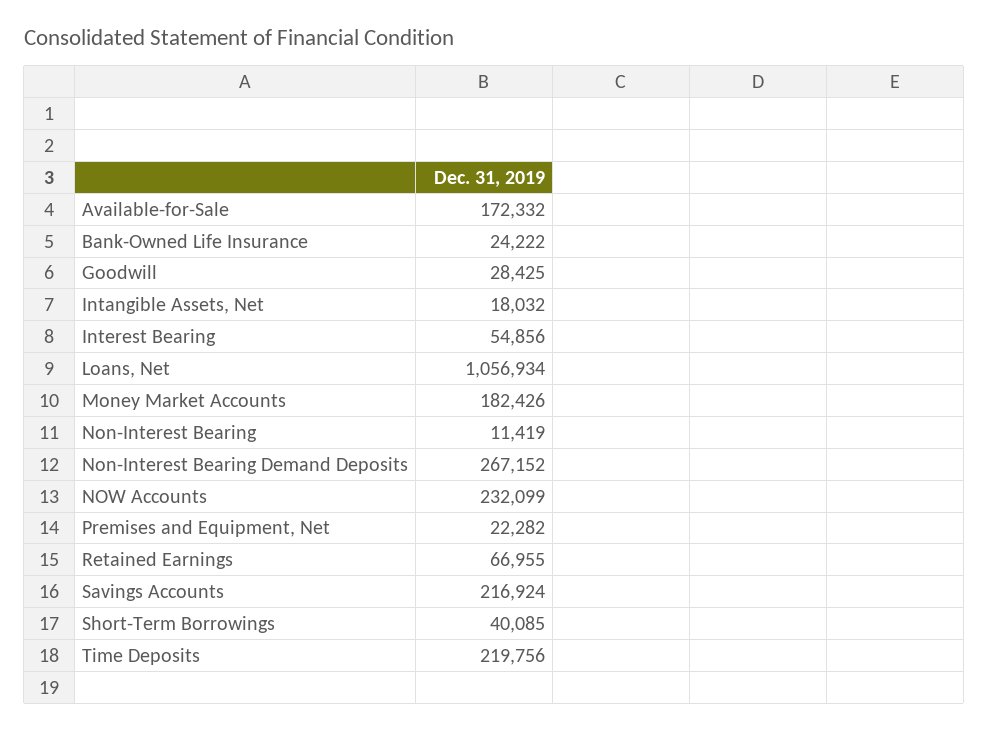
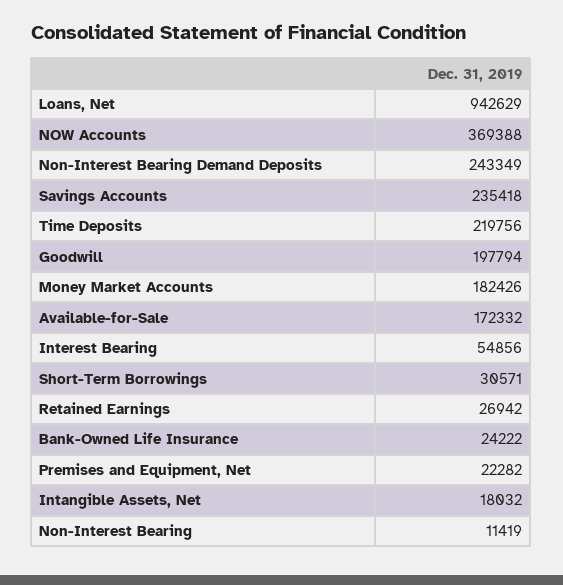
  {
    "Available-for-Sale": 172332,
    "Bank-Owned Life Insurance": 24222,
-   "Goodwill": 28425,
+   "Goodwill": 197794,
    "Intangible Assets, Net": 18032,
    "Interest Bearing": 54856,
-   "Loans, Net": 1056934,
+   "Loans, Net": 942629,
    "Money Market Accounts": 182426,
    "Non-Interest Bearing": 11419,
-   "Non-Interest Bearing Demand Deposits": 267152,
+   "Non-Interest Bearing Demand Deposits": 243349,
-   "NOW Accounts": 232099,
+   "NOW Accounts": 369388,
    "Premises and Equipment, Net": 22282,
-   "Retained Earnings": 66955,
+   "Retained Earnings": 26942,
-   "Savings Accounts": 216924,
+   "Savings Accounts": 235418,
-   "Short-Term Borrowings": 40085,
+   "Short-Term Borrowings": 30571,
    "Time Deposits": 219756
  }

